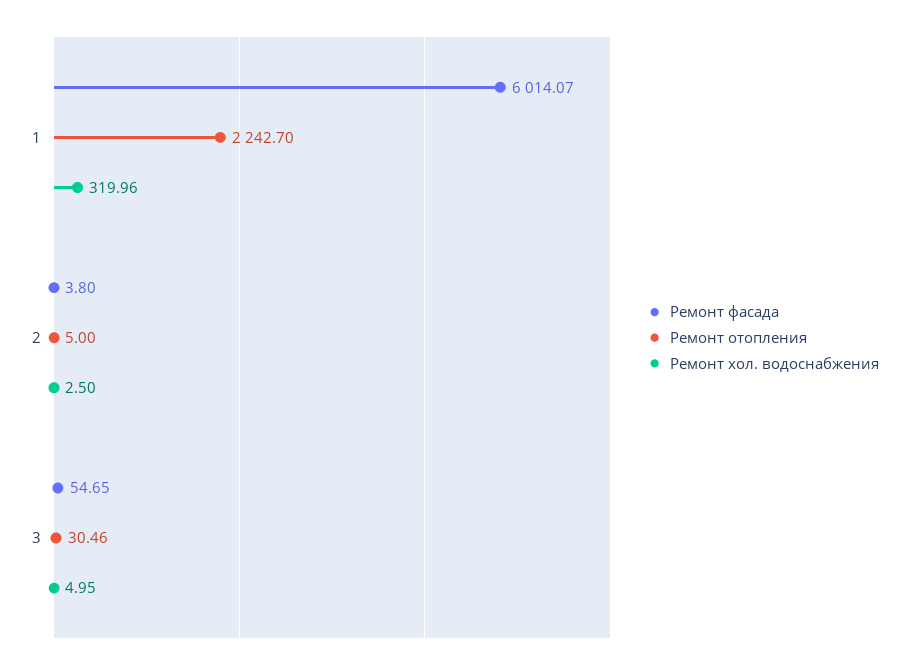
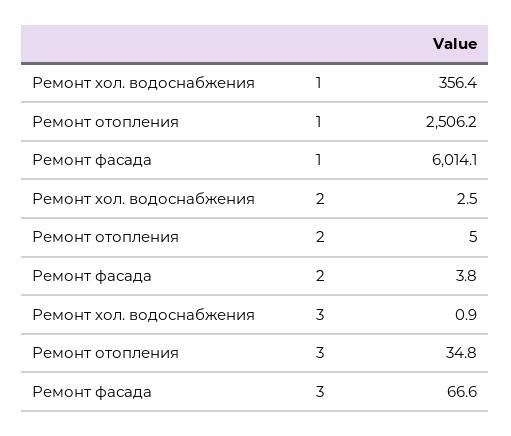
  {
    "Ремонт фасада": {
      "1": 6014.07,
      "2": 3.8,
-     "3": 54.65
+     "3": 66.6
    },
    "Ремонт отопления": {
-     "1": 2242.7,
+     "1": 2506.2,
      "2": 5,
-     "3": 30.46
+     "3": 34.8
    },
    "Ремонт хол. водоснабжения": {
-     "1": 319.96,
+     "1": 356.4,
      "2": 2.5,
-     "3": 4.95
+     "3": 0.9
    }
  }

